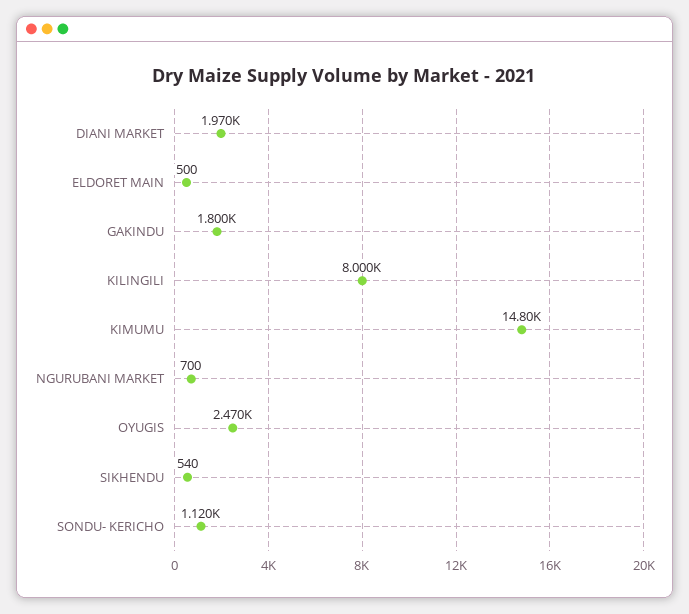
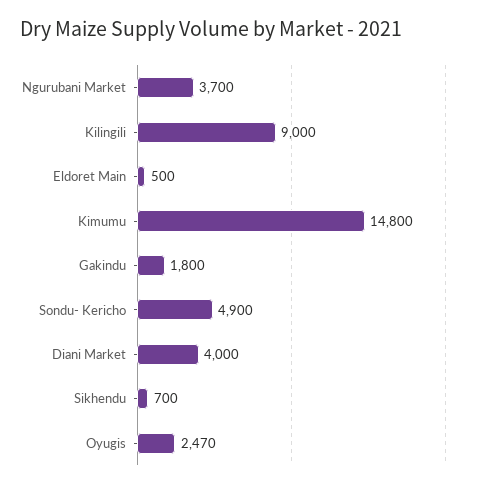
  {
-   "DIANI MARKET": 1970,
+   "DIANI MARKET": 4000,
    "ELDORET MAIN": 500,
    "GAKINDU": 1800,
-   "KILINGILI": 8000,
+   "KILINGILI": 9000,
    "KIMUMU": 14800,
-   "NGURUBANI MARKET": 700,
+   "NGURUBANI MARKET": 3700,
    "OYUGIS": 2470,
-   "SIKHENDU": 540,
+   "SIKHENDU": 700,
-   "SONDU- KERICHO": 1120
+   "SONDU- KERICHO": 4900
  }

